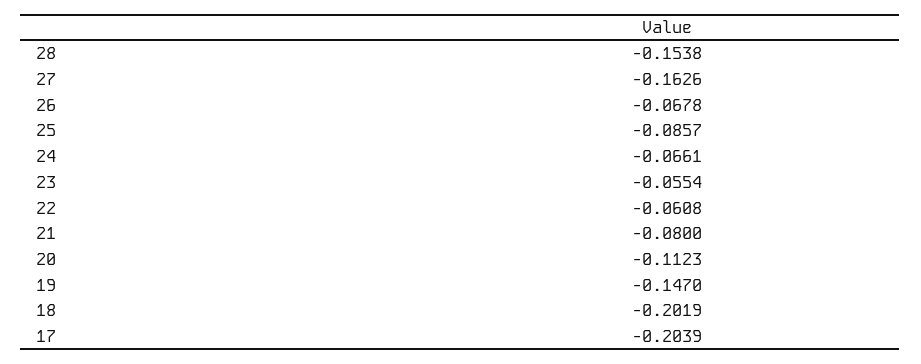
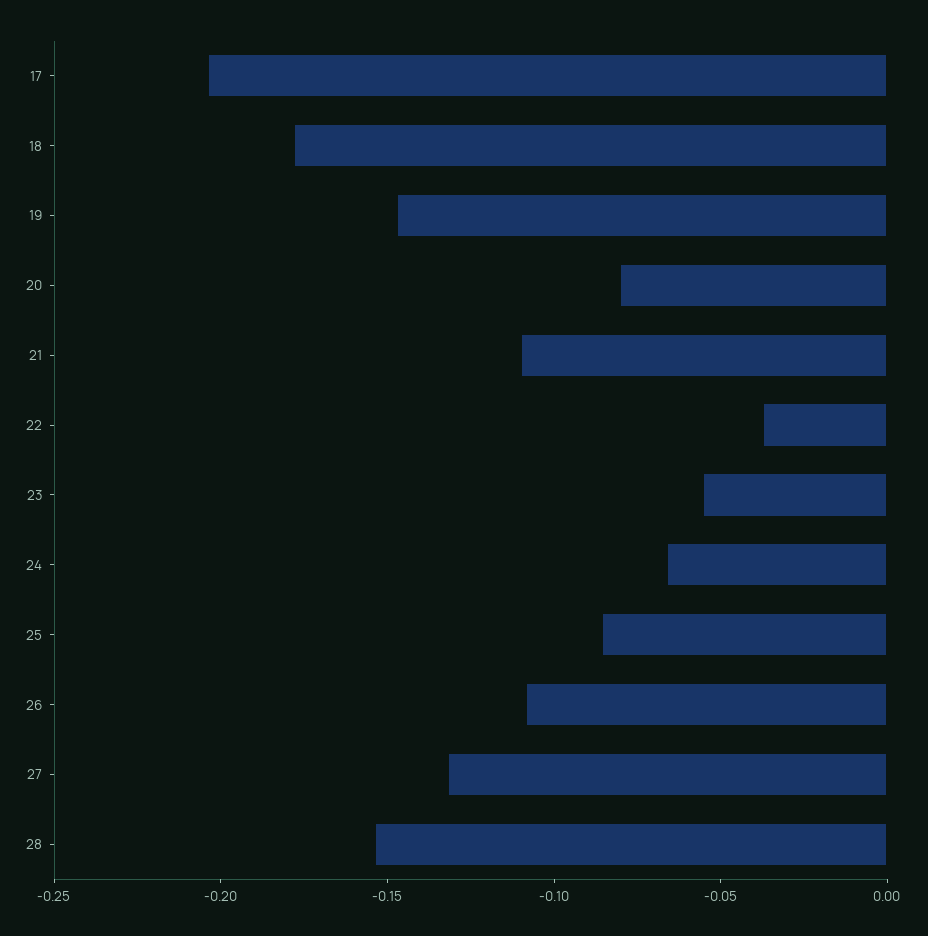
  {
    "28": -0.1538,
-   "27": -0.1626,
+   "27": -0.13,
-   "26": -0.0678,
+   "26": -0.11,
    "25": -0.0857,
    "24": -0.0661,
    "23": -0.0554,
-   "22": -0.0608,
+   "22": -0.04,
-   "21": -0.08,
+   "21": -0.11,
-   "20": -0.1123,
+   "20": -0.08,
    "19": -0.147,
-   "18": -0.2019,
+   "18": -0.18,
    "17": -0.2039
  }

